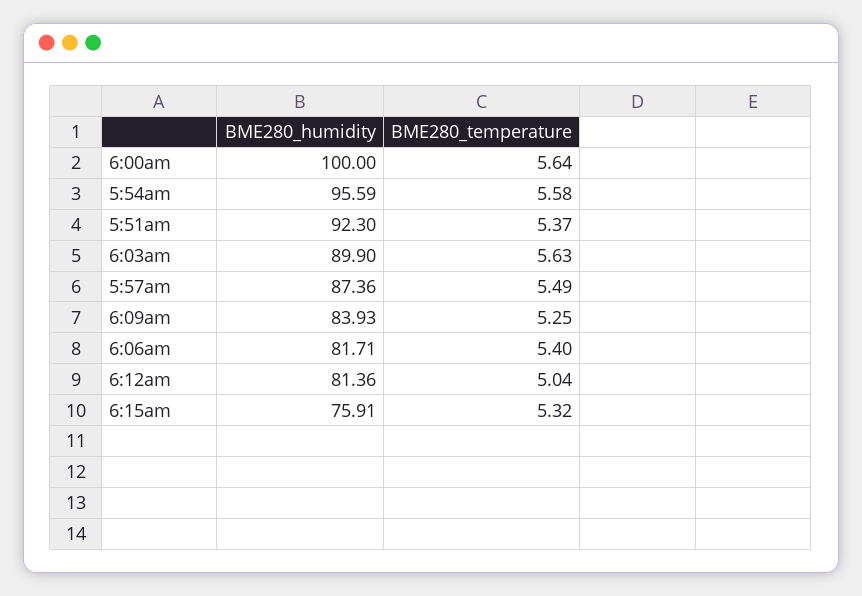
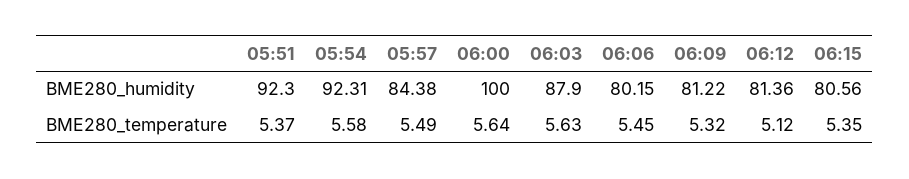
  {
    "BME280_humidity": {
      "6:00am": 100,
-     "5:54am": 95.59,
+     "5:54am": 92.31,
      "5:51am": 92.3,
-     "6:03am": 89.9,
+     "6:03am": 87.9,
-     "5:57am": 87.36,
+     "5:57am": 84.38,
-     "6:09am": 83.93,
+     "6:09am": 81.22,
-     "6:06am": 81.71,
+     "6:06am": 80.15,
      "6:12am": 81.36,
-     "6:15am": 75.91
+     "6:15am": 80.56
    },
    "BME280_temperature": {
      "6:00am": 5.64,
      "5:54am": 5.58,
      "5:51am": 5.37,
      "6:03am": 5.63,
      "5:57am": 5.49,
-     "6:09am": 5.25,
+     "6:09am": 5.32,
-     "6:06am": 5.4,
+     "6:06am": 5.45,
-     "6:12am": 5.04,
+     "6:12am": 5.12,
-     "6:15am": 5.32
+     "6:15am": 5.35
    }
  }

